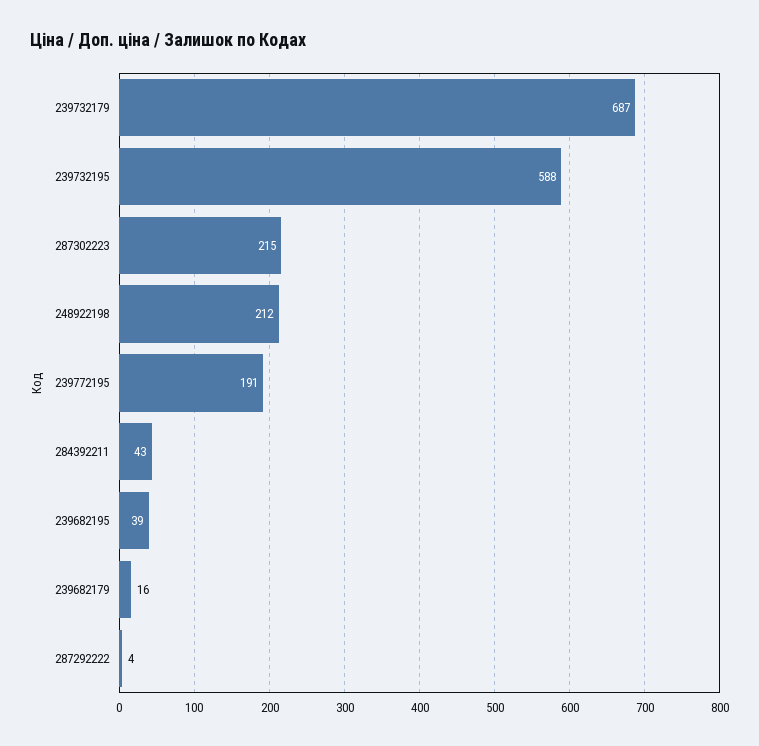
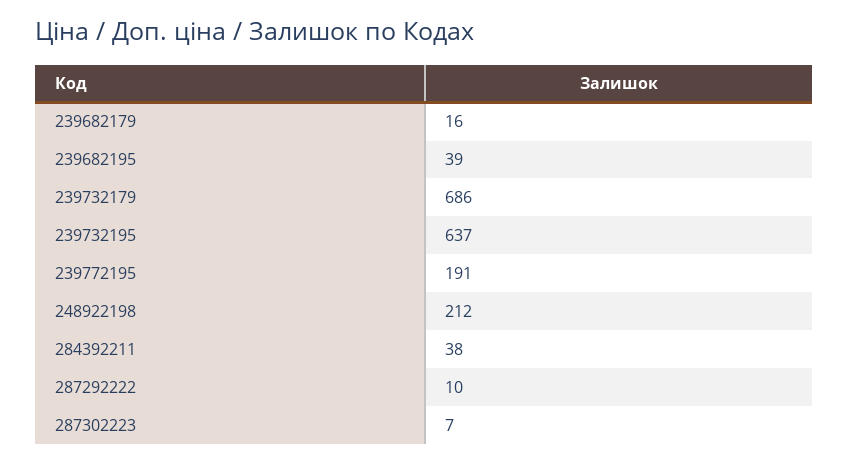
  {
-   "239732179": 687,
+   "239732179": 686,
-   "239732195": 588,
+   "239732195": 637,
-   "287302223": 215,
+   "287302223": 7,
    "248922198": 212,
    "239772195": 191,
-   "284392211": 43,
+   "284392211": 38,
    "239682195": 39,
    "239682179": 16,
-   "287292222": 4
+   "287292222": 10
  }

